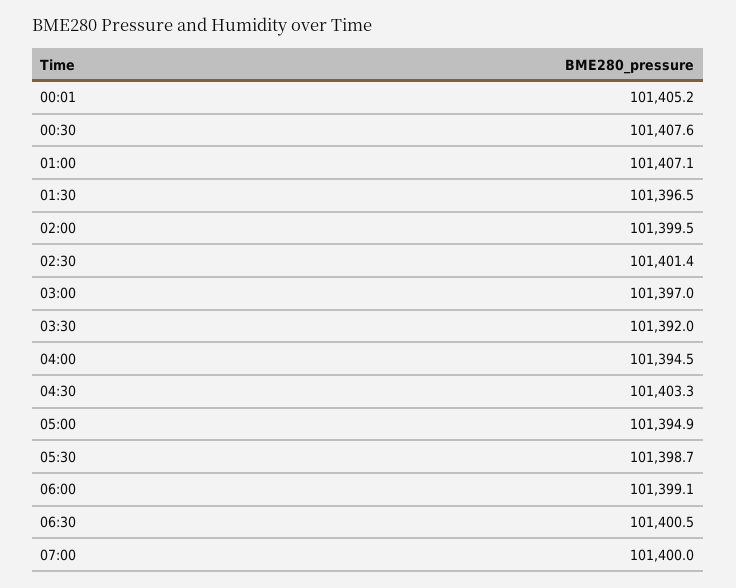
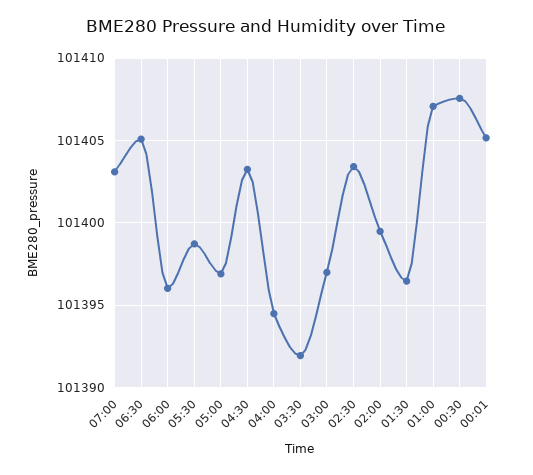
  {
    "00:01": 101405.2,
    "00:30": 101407.6,
    "01:00": 101407.1,
    "01:30": 101396.5,
    "02:00": 101399.5,
-   "02:30": 101401.4,
+   "02:30": 101403.5,
    "03:00": 101397,
    "03:30": 101392,
    "04:00": 101394.5,
    "04:30": 101403.3,
-   "05:00": 101394.9,
+   "05:00": 101397,
    "05:30": 101398.7,
-   "06:00": 101399.1,
+   "06:00": 101396,
-   "06:30": 101400.5,
+   "06:30": 101405,
-   "07:00": 101400
+   "07:00": 101403
  }

